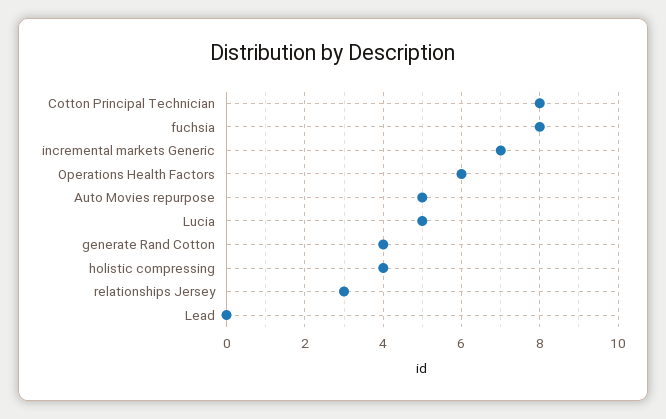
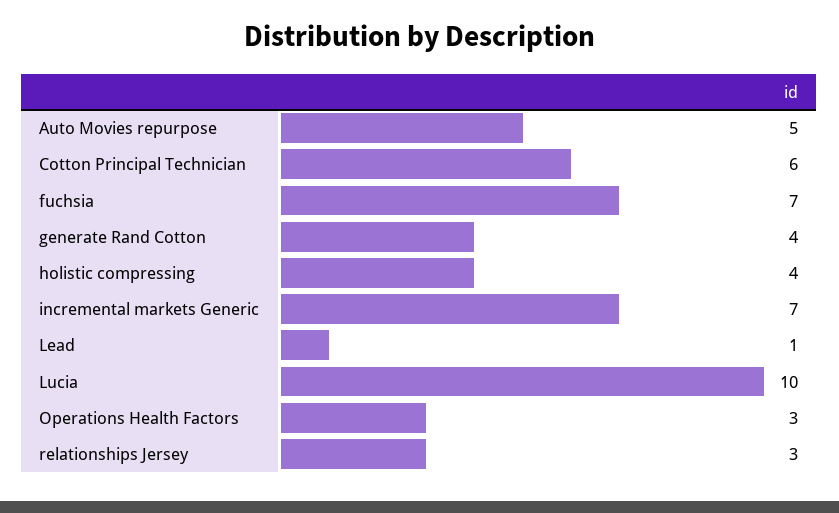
  {
-   "Cotton Principal Technician": 8,
+   "Cotton Principal Technician": 6,
-   "fuchsia": 8,
+   "fuchsia": 7,
    "incremental markets Generic": 7,
-   "Operations Health Factors": 6,
+   "Operations Health Factors": 3,
    "Auto Movies repurpose": 5,
-   "Lucia": 5,
+   "Lucia": 10,
    "generate Rand Cotton": 4,
    "holistic compressing": 4,
    "relationships Jersey": 3,
-   "Lead": 0
+   "Lead": 1
  }

